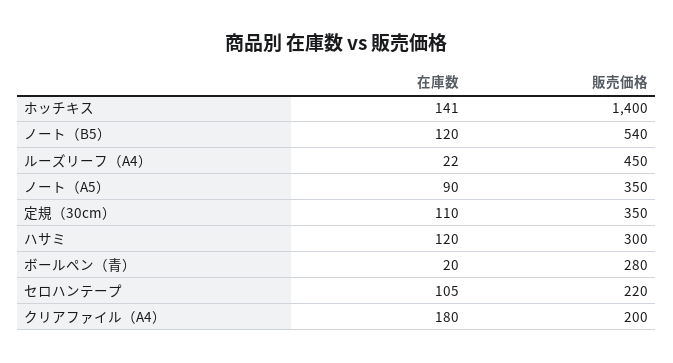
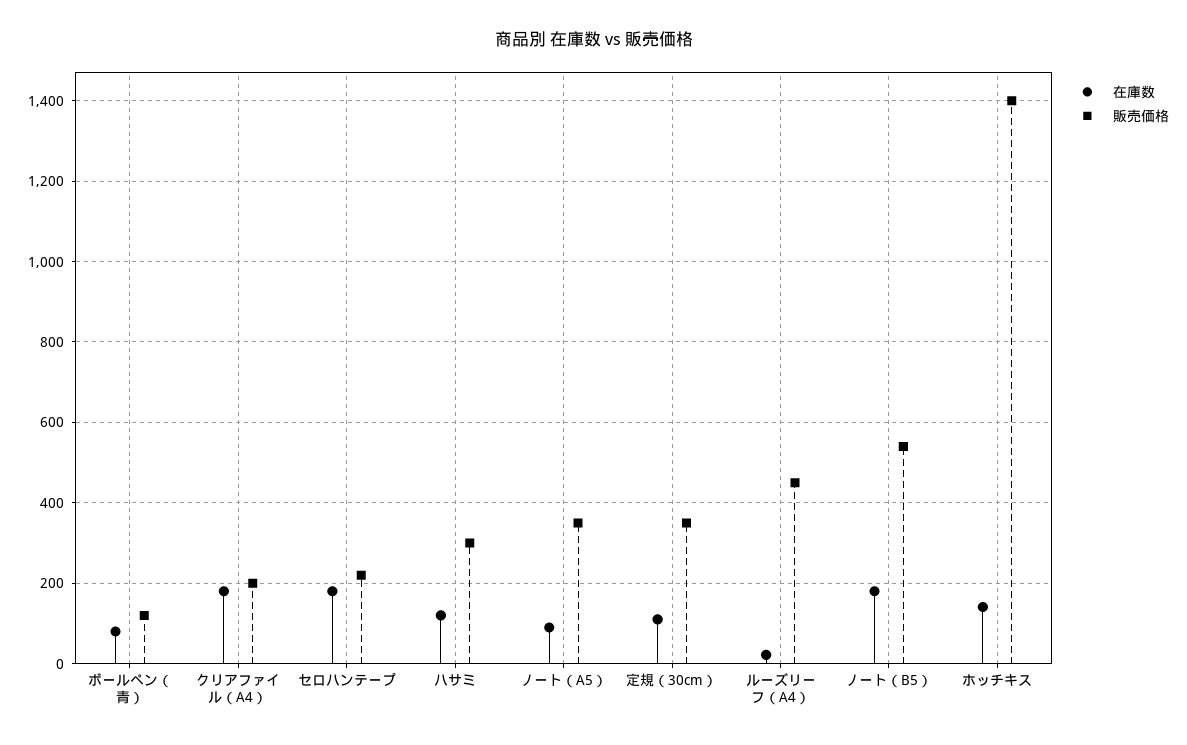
  {
    "在庫数": {
      "ホッチキス": 141,
-     "ノート（B5）": 120,
+     "ノート（B5）": 180,
      "ルーズリーフ（A4）": 22,
      "ノート（A5）": 90,
      "定規（30cm）": 110,
      "ハサミ": 120,
-     "ボールペン（青）": 20,
+     "ボールペン（青）": 80,
-     "セロハンテープ": 105,
+     "セロハンテープ": 180,
      "クリアファイル（A4）": 180
    },
    "販売価格": {
      "ホッチキス": 1400,
      "ノート（B5）": 540,
      "ルーズリーフ（A4）": 450,
      "ノート（A5）": 350,
      "定規（30cm）": 350,
      "ハサミ": 300,
-     "ボールペン（青）": 280,
+     "ボールペン（青）": 120,
      "セロハンテープ": 220,
      "クリアファイル（A4）": 200
    }
  }

